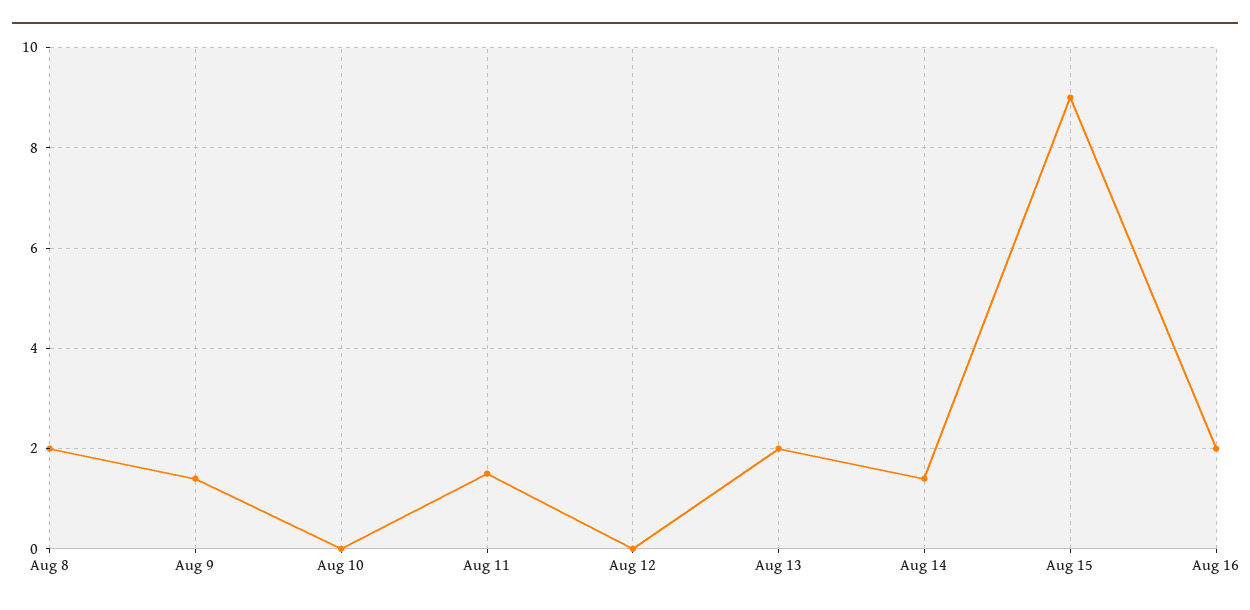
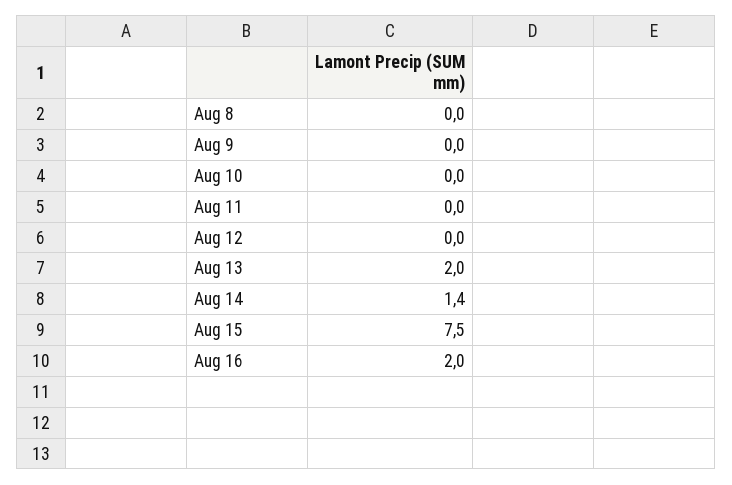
  {
-   "Aug 8": 2,
+   "Aug 8": 0,
-   "Aug 9": 1.5,
+   "Aug 9": 0,
    "Aug 10": 0,
-   "Aug 11": 1.5,
+   "Aug 11": 0,
    "Aug 12": 0,
    "Aug 13": 2,
    "Aug 14": 1.4,
-   "Aug 15": 9,
+   "Aug 15": 7.5,
    "Aug 16": 2
  }

